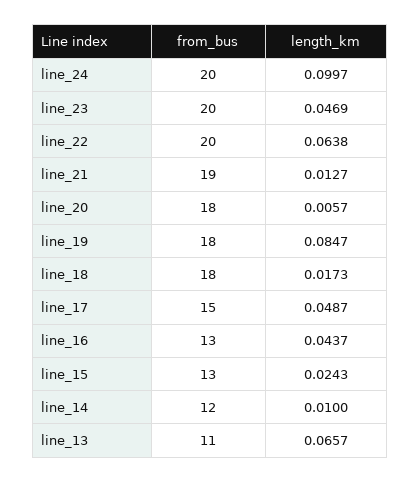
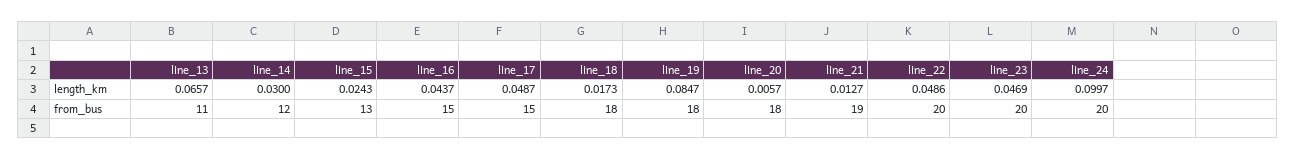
  {
    "from_bus": {
      "line_24": 20,
      "line_23": 20,
      "line_22": 20,
      "line_21": 19,
      "line_20": 18,
      "line_19": 18,
      "line_18": 18,
      "line_17": 15,
-     "line_16": 13,
+     "line_16": 15,
      "line_15": 13,
      "line_14": 12,
      "line_13": 11
    },
    "length_km": {
      "line_24": 0.0997,
      "line_23": 0.0469,
-     "line_22": 0.0638,
+     "line_22": 0.0486,
      "line_21": 0.0127,
      "line_20": 0.0057,
      "line_19": 0.0847,
      "line_18": 0.0173,
      "line_17": 0.0487,
      "line_16": 0.0437,
      "line_15": 0.0243,
-     "line_14": 0.01,
+     "line_14": 0.03,
      "line_13": 0.0657
    }
  }

